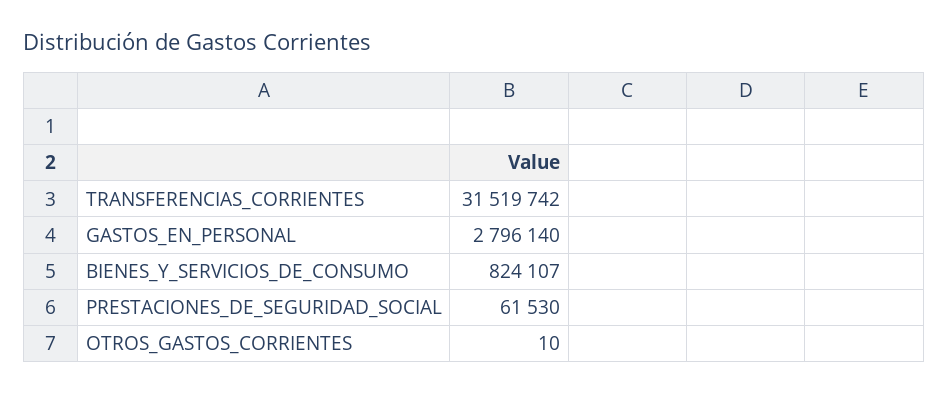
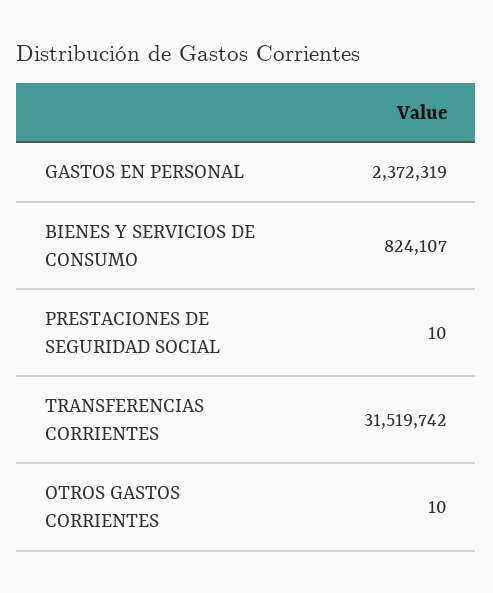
  {
    "TRANSFERENCIAS_CORRIENTES": 31519742,
-   "GASTOS_EN_PERSONAL": 2796140,
+   "GASTOS_EN_PERSONAL": 2372319,
    "BIENES_Y_SERVICIOS_DE_CONSUMO": 824107,
-   "PRESTACIONES_DE_SEGURIDAD_SOCIAL": 61530,
+   "PRESTACIONES_DE_SEGURIDAD_SOCIAL": 10,
    "OTROS_GASTOS_CORRIENTES": 10
  }

